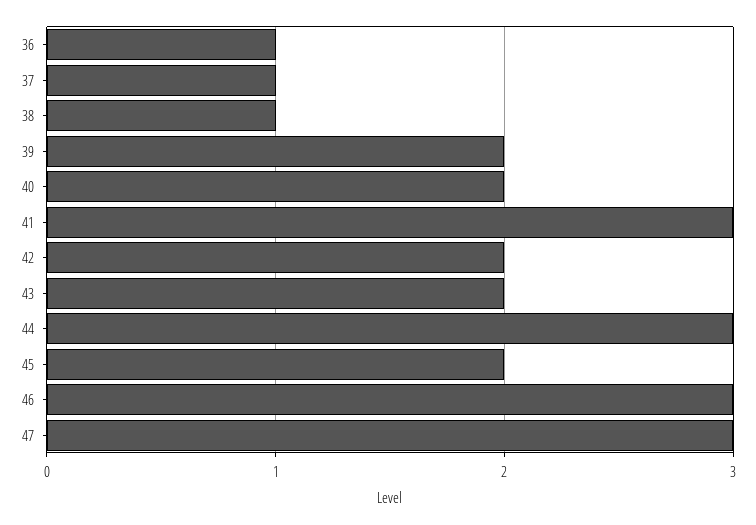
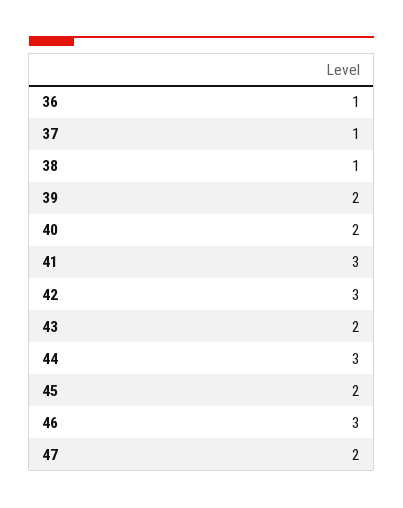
  {
    "36": 1,
    "37": 1,
    "38": 1,
    "39": 2,
    "40": 2,
    "41": 3,
-   "42": 2,
+   "42": 3,
    "43": 2,
    "44": 3,
    "45": 2,
    "46": 3,
-   "47": 3
+   "47": 2
  }

